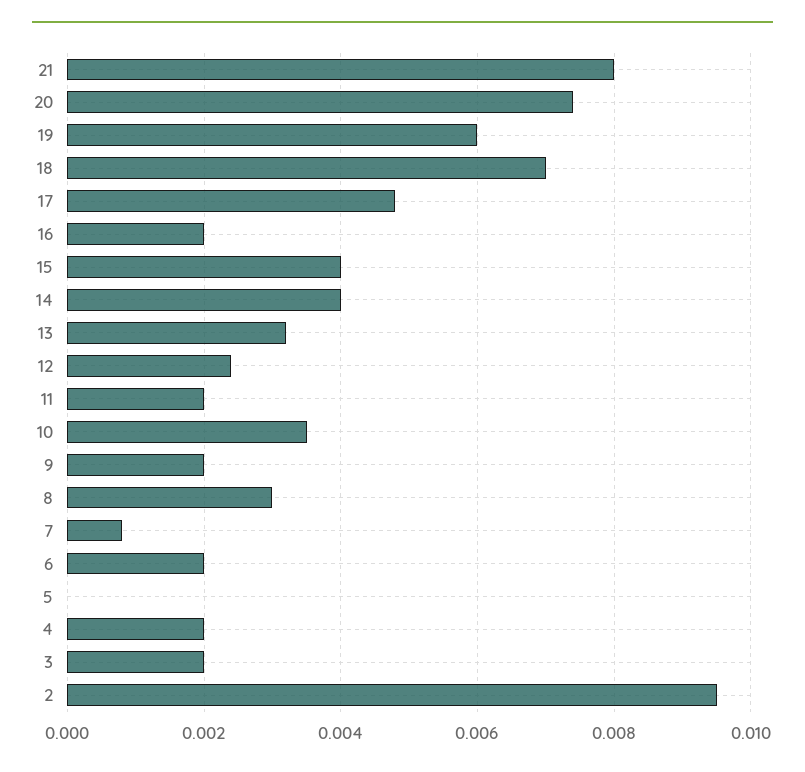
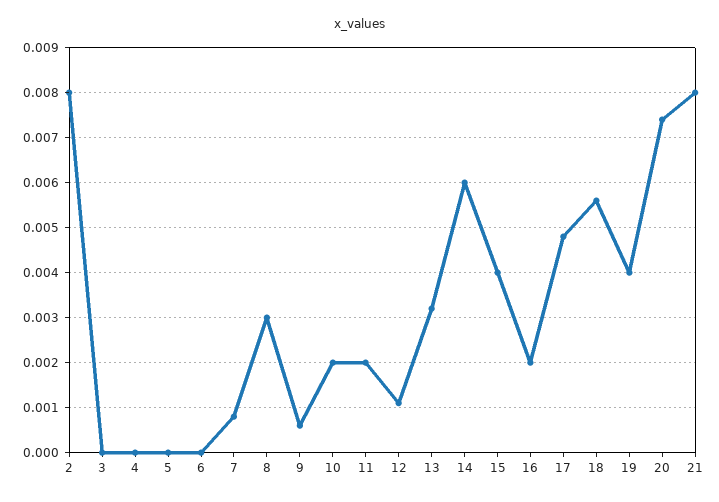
  {
    "21": 0.008,
    "20": 0.0075,
-   "19": 0.006,
+   "19": 0.004,
-   "18": 0.007,
+   "18": 0.0055,
    "17": 0.005,
    "16": 0.002,
    "15": 0.004,
-   "14": 0.004,
+   "14": 0.006,
    "13": 0.003,
-   "12": 0.0025,
+   "12": 0.001,
    "11": 0.002,
-   "10": 0.0035,
+   "10": 0.002,
-   "9": 0.002,
+   "9": 0.0005,
    "8": 0.003,
    "7": 0.001,
-   "6": 0.002,
+   "6": 0,
    "5": 0,
-   "4": 0.002,
+   "4": 0,
-   "3": 0.002,
+   "3": 0,
-   "2": 0.0095
+   "2": 0.008
  }

